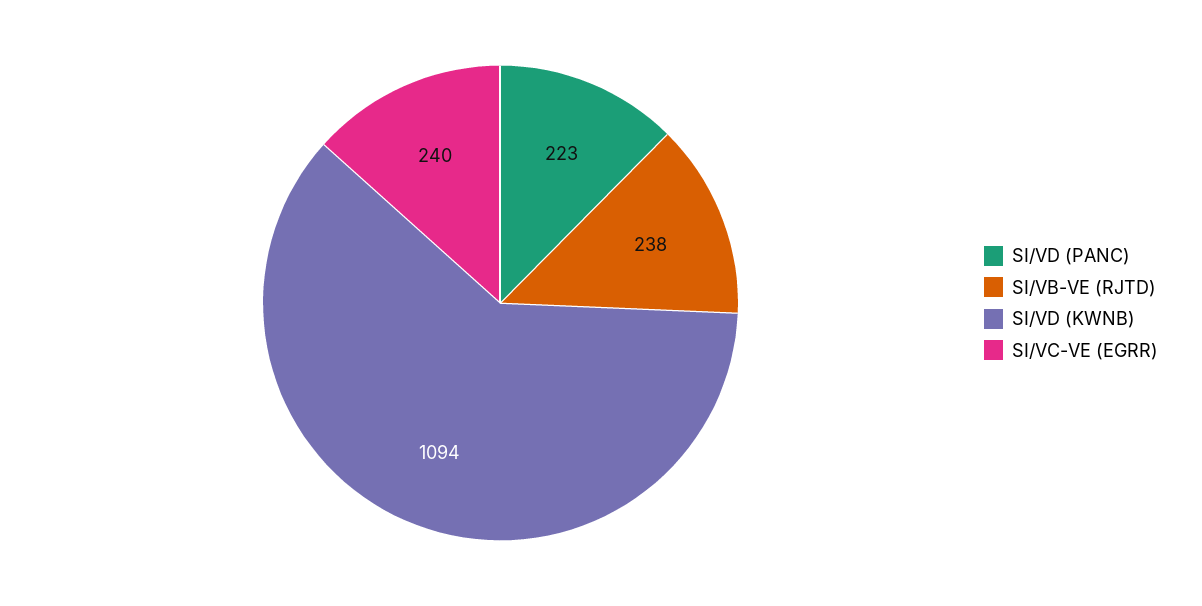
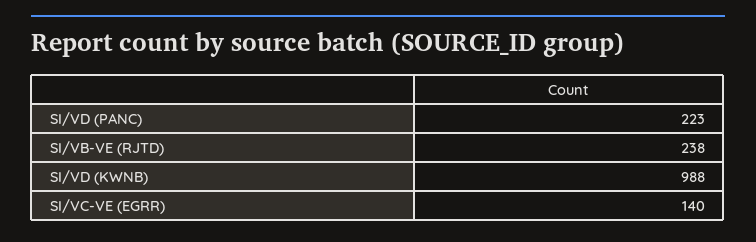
  {
    "SI/VD (PANC)": 223,
    "SI/VB-VE (RJTD)": 238,
-   "SI/VD (KWNB)": 1094,
+   "SI/VD (KWNB)": 988,
-   "SI/VC-VE (EGRR)": 240
+   "SI/VC-VE (EGRR)": 140
  }

